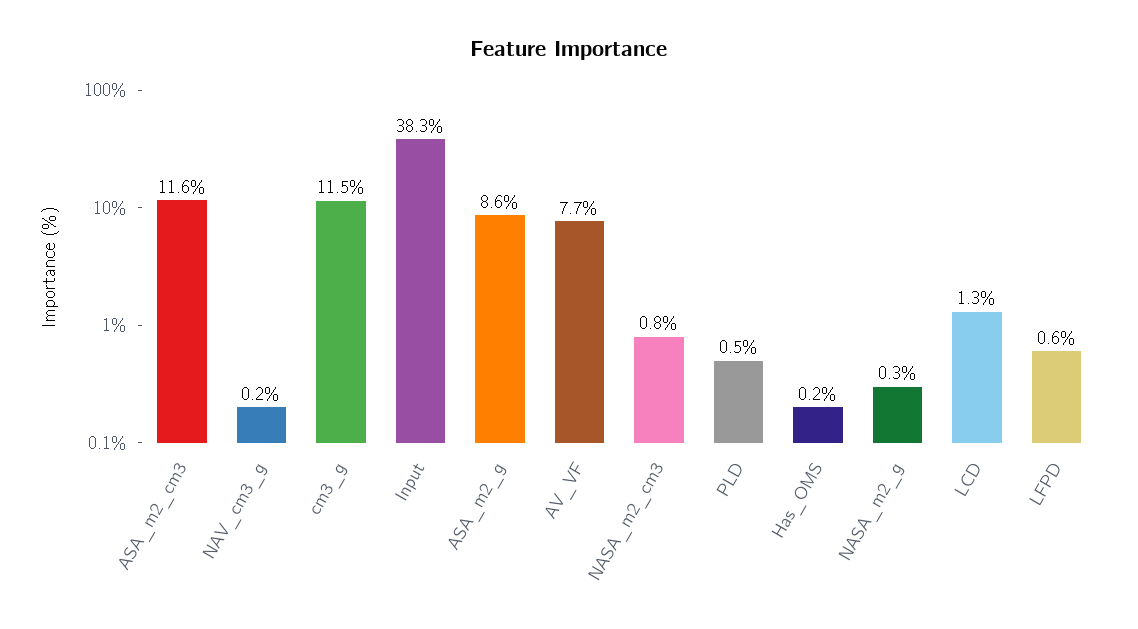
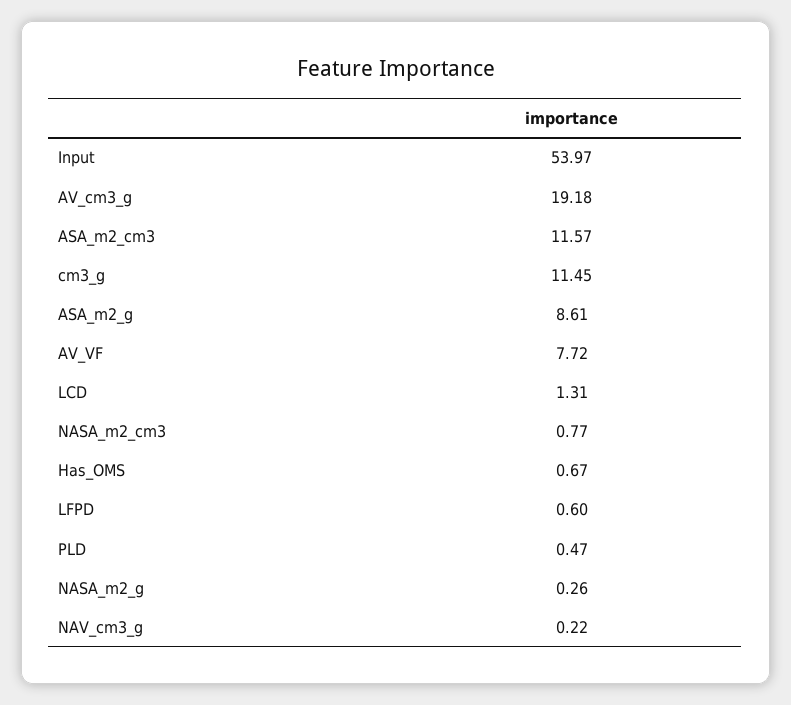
  {
    "ASA_m2_cm3": 11.57,
    "NAV_cm3_g": 0.22,
    "cm3_g": 11.45,
-   "Input": 38.3,
+   "Input": 53.97,
    "ASA_m2_g": 8.61,
    "AV_VF": 7.72,
    "NASA_m2_cm3": 0.77,
    "PLD": 0.47,
-   "Has_OMS": 0.2,
+   "Has_OMS": 0.67,
    "NASA_m2_g": 0.26,
    "LCD": 1.31,
-   "LFPD": 0.6
+   "LFPD": 0.6,
+   "AV_cm3_g": 19.18
  }

